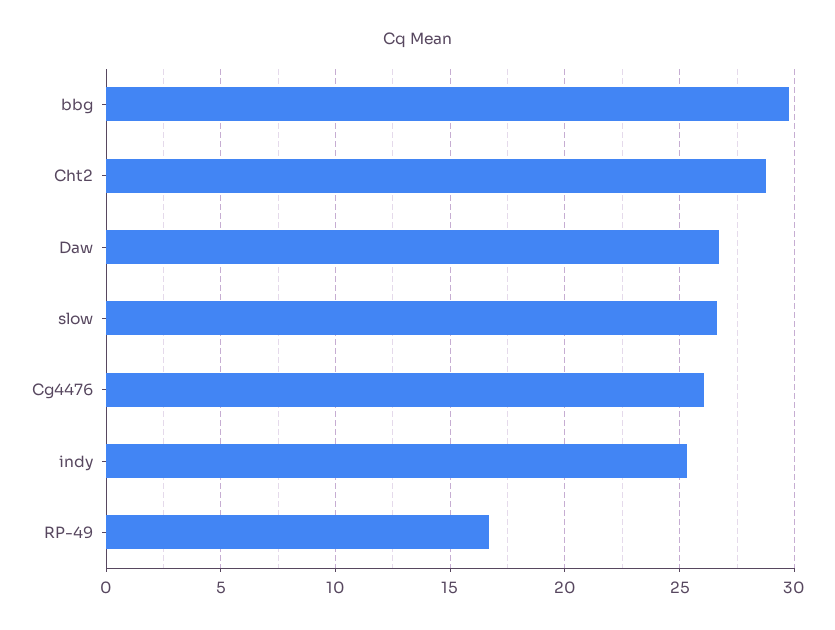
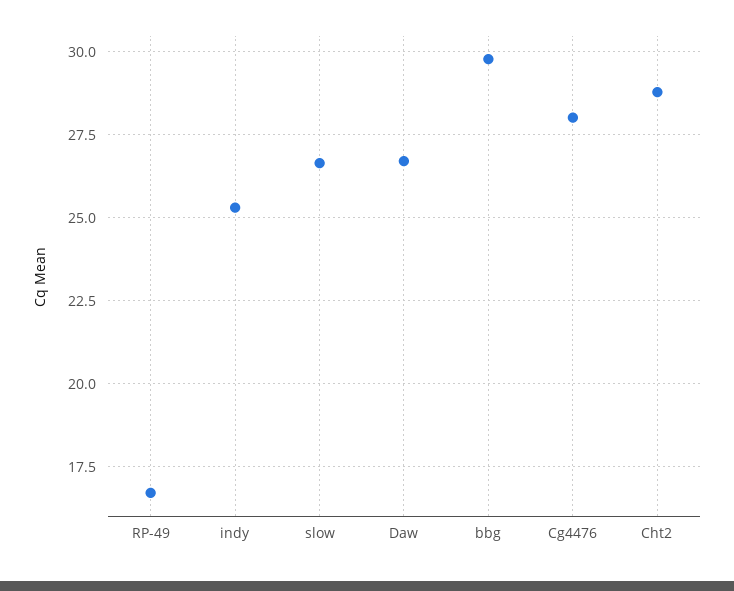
  {
    "bbg": 29.75,
    "Cht2": 28.75,
    "Daw": 26.75,
    "slow": 26.75,
-   "Cg4476": 26,
+   "Cg4476": 28,
    "indy": 25.25,
    "RP-49": 16.75
  }

